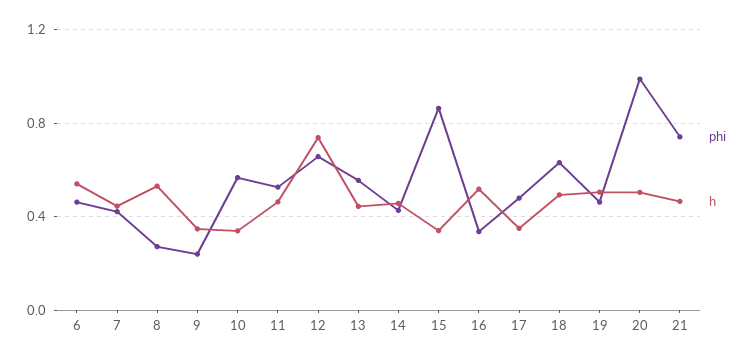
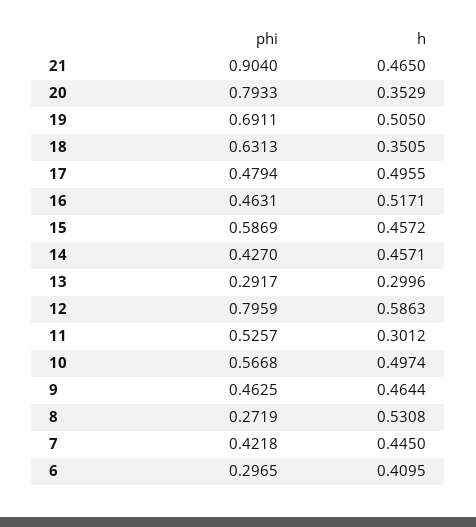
  {
    "phi": {
-     "6": 0.45,
+     "6": 0.2965,
      "7": 0.4218,
      "8": 0.2719,
-     "9": 0.25,
+     "9": 0.4625,
      "10": 0.5668,
      "11": 0.5257,
-     "12": 0.65,
+     "12": 0.7959,
-     "13": 0.55,
+     "13": 0.2917,
      "14": 0.427,
-     "15": 0.85,
+     "15": 0.5869,
-     "16": 0.35,
+     "16": 0.4631,
      "17": 0.4794,
      "18": 0.6313,
-     "19": 0.45,
+     "19": 0.6911,
-     "20": 1,
+     "20": 0.7933,
-     "21": 0.75
+     "21": 0.904
    },
    "h": {
-     "6": 0.55,
+     "6": 0.4095,
      "7": 0.445,
      "8": 0.5308,
-     "9": 0.35,
+     "9": 0.4644,
-     "10": 0.35,
+     "10": 0.4974,
-     "11": 0.45,
+     "11": 0.3012,
-     "12": 0.75,
+     "12": 0.5863,
-     "13": 0.45,
+     "13": 0.2996,
      "14": 0.4571,
-     "15": 0.35,
+     "15": 0.4572,
      "16": 0.5171,
-     "17": 0.35,
+     "17": 0.4955,
-     "18": 0.5,
+     "18": 0.3505,
      "19": 0.505,
-     "20": 0.5,
+     "20": 0.3529,
      "21": 0.465
    }
  }

